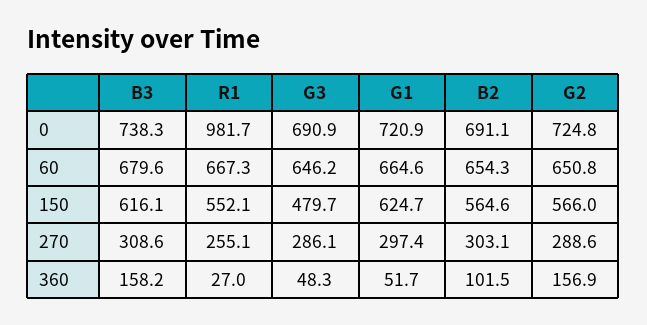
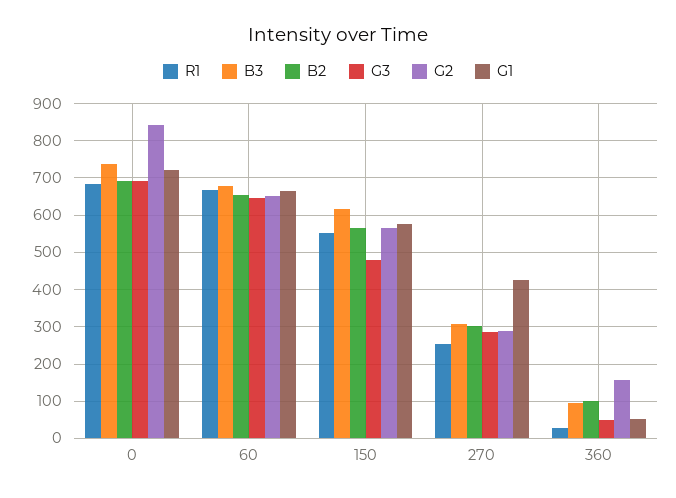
  {
    "B3": {
      "0": 738.3,
      "60": 679.6,
      "150": 616.1,
      "270": 308.6,
-     "360": 158.2
+     "360": 100
    },
    "R1": {
-     "0": 981.7,
+     "0": 680,
      "60": 667.3,
      "150": 552.1,
      "270": 255.1,
      "360": 27
    },
    "G3": {
      "0": 690.9,
      "60": 646.2,
      "150": 479.7,
      "270": 286.1,
      "360": 48.3
    },
    "G1": {
      "0": 720.9,
      "60": 664.6,
-     "150": 624.7,
+     "150": 580,
-     "270": 297.4,
+     "270": 420,
      "360": 51.7
    },
    "B2": {
      "0": 691.1,
      "60": 654.3,
      "150": 564.6,
      "270": 303.1,
      "360": 101.5
    },
    "G2": {
-     "0": 724.8,
+     "0": 840,
      "60": 650.8,
      "150": 566,
      "270": 288.6,
      "360": 156.9
    }
  }

